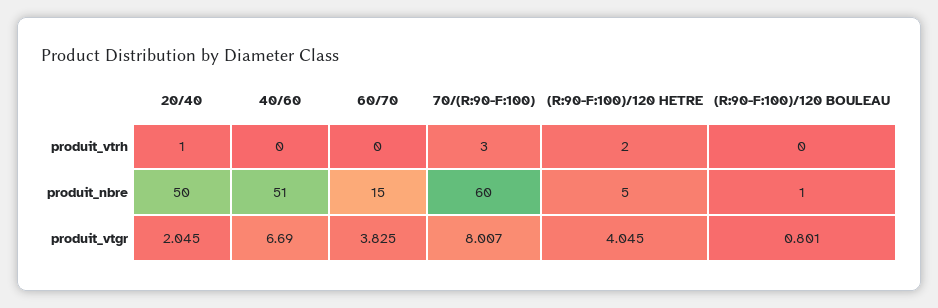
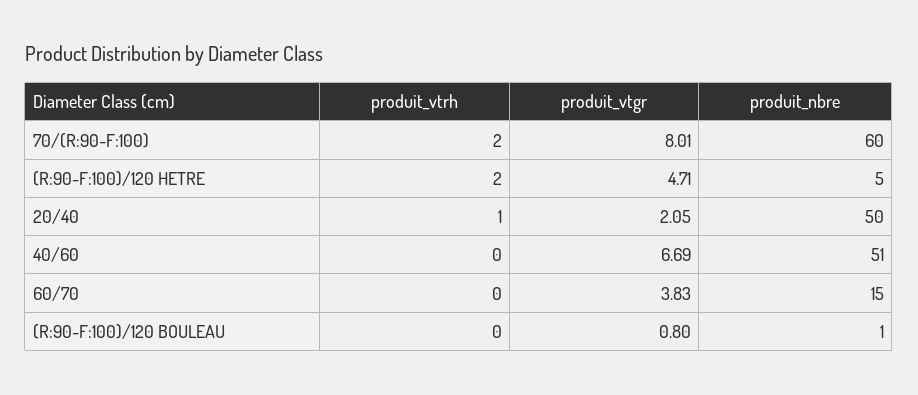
  {
    "20/40": {
      "produit_vtrh": 1,
      "produit_nbre": 50,
      "produit_vtgr": 2.045
    },
    "40/60": {
      "produit_vtrh": 0,
      "produit_nbre": 51,
      "produit_vtgr": 6.69
    },
    "60/70": {
      "produit_vtrh": 0,
      "produit_nbre": 15,
      "produit_vtgr": 3.825
    },
    "70/(R:90-F:100)": {
-     "produit_vtrh": 3,
+     "produit_vtrh": 2,
      "produit_nbre": 60,
      "produit_vtgr": 8.007
    },
    "(R:90-F:100)/120 HETRE": {
      "produit_vtrh": 2,
      "produit_nbre": 5,
-     "produit_vtgr": 4.045
+     "produit_vtgr": 4.71
    },
    "(R:90-F:100)/120 BOULEAU": {
      "produit_vtrh": 0,
      "produit_nbre": 1,
      "produit_vtgr": 0.801
    }
  }

